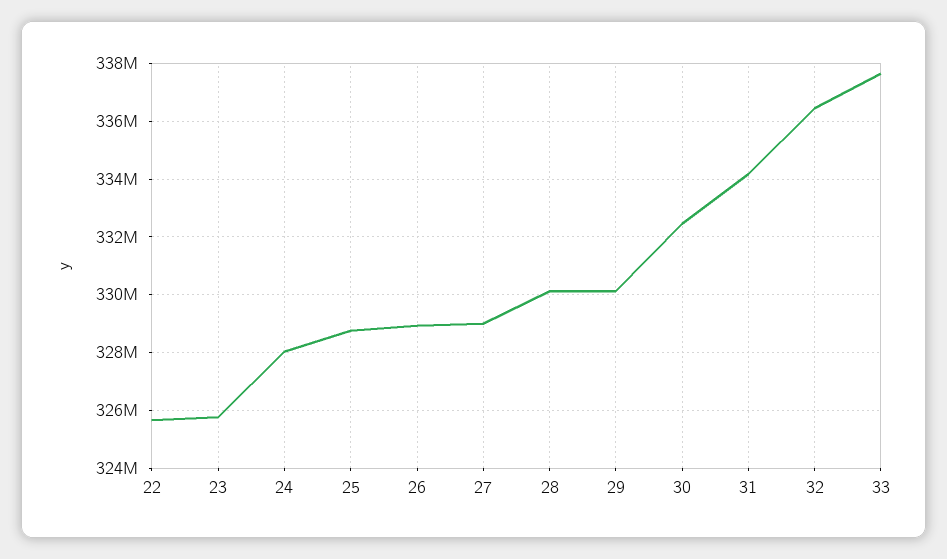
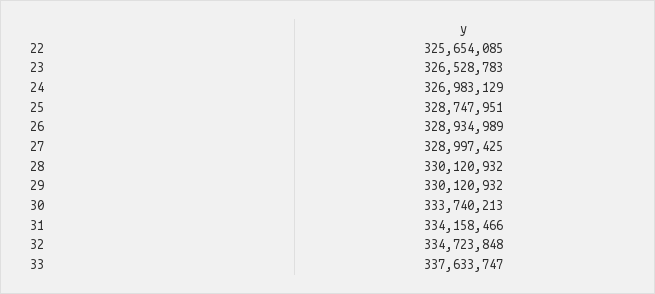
  {
    "22": 325654085,
-   "23": 325750000,
+   "23": 326528783,
-   "24": 328000000,
+   "24": 326983129,
    "25": 328747951,
    "26": 328934989,
    "27": 328997425,
    "28": 330120932,
    "29": 330120932,
-   "30": 332500000,
+   "30": 333740213,
    "31": 334158466,
-   "32": 336500000,
+   "32": 334723848,
    "33": 337633747
  }

